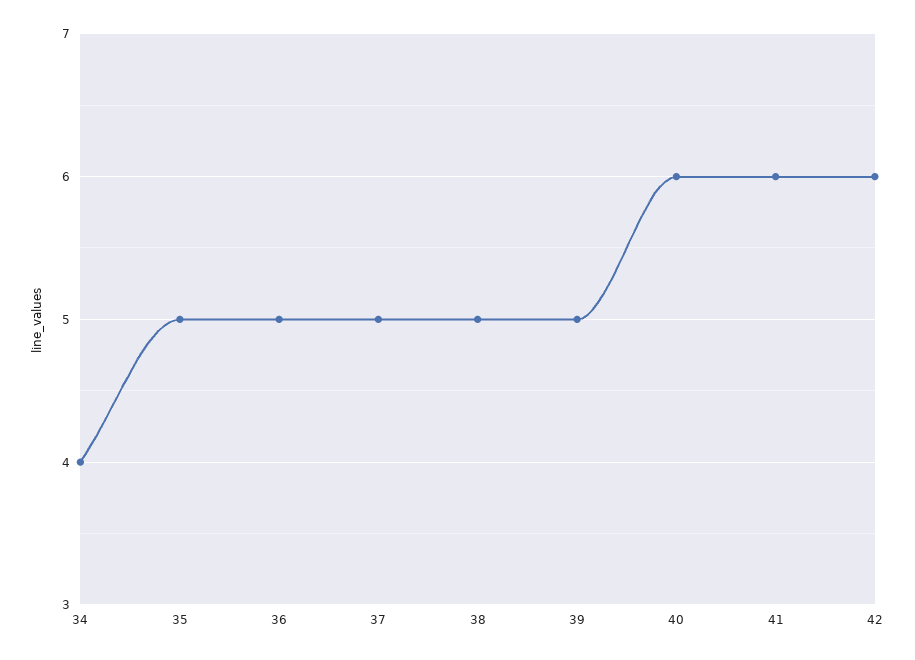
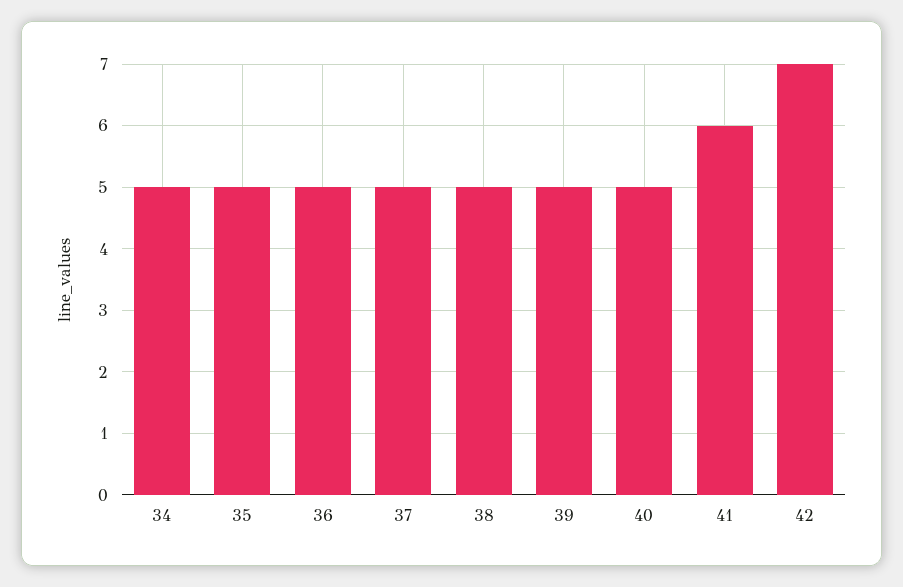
  {
-   "34": 4,
+   "34": 5,
    "35": 5,
    "36": 5,
    "37": 5,
    "38": 5,
    "39": 5,
-   "40": 6,
+   "40": 5,
    "41": 6,
-   "42": 6
+   "42": 7
  }

